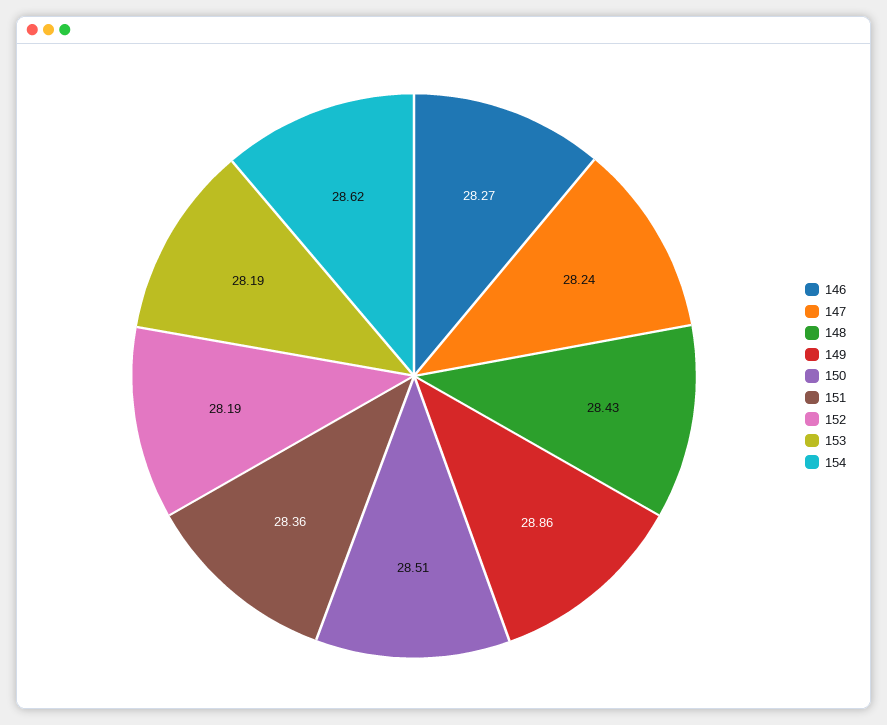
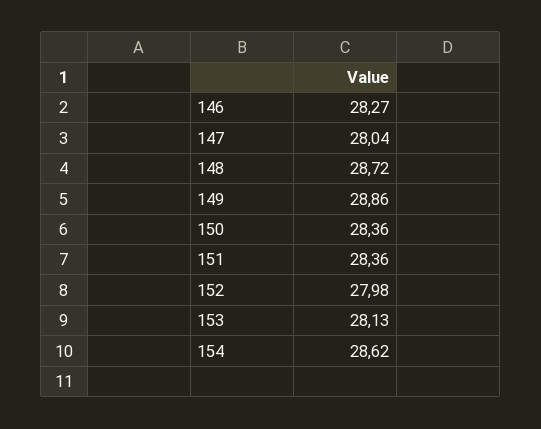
  {
    "146": 28.27,
-   "147": 28.24,
+   "147": 28.04,
-   "148": 28.43,
+   "148": 28.72,
    "149": 28.86,
-   "150": 28.51,
+   "150": 28.36,
    "151": 28.36,
-   "152": 28.19,
+   "152": 27.98,
-   "153": 28.19,
+   "153": 28.13,
    "154": 28.62
  }

